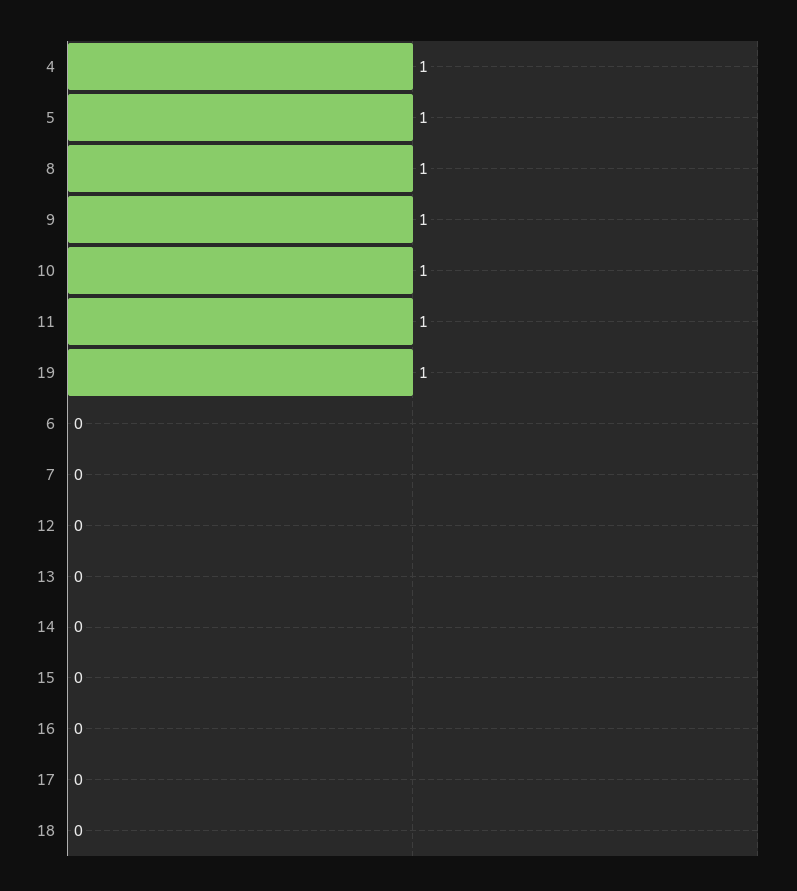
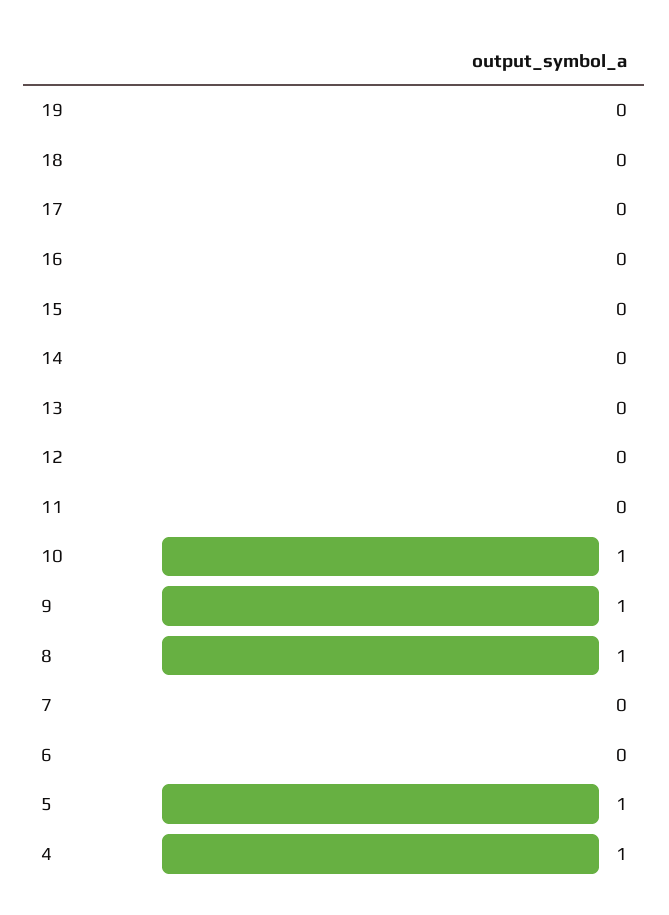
  {
    "4": 1,
    "5": 1,
    "8": 1,
    "9": 1,
    "10": 1,
-   "11": 1,
+   "11": 0,
-   "19": 1,
+   "19": 0,
    "6": 0,
    "7": 0,
    "12": 0,
    "13": 0,
    "14": 0,
    "15": 0,
    "16": 0,
    "17": 0,
    "18": 0
  }

